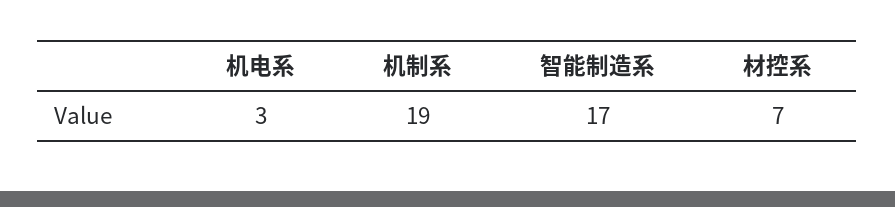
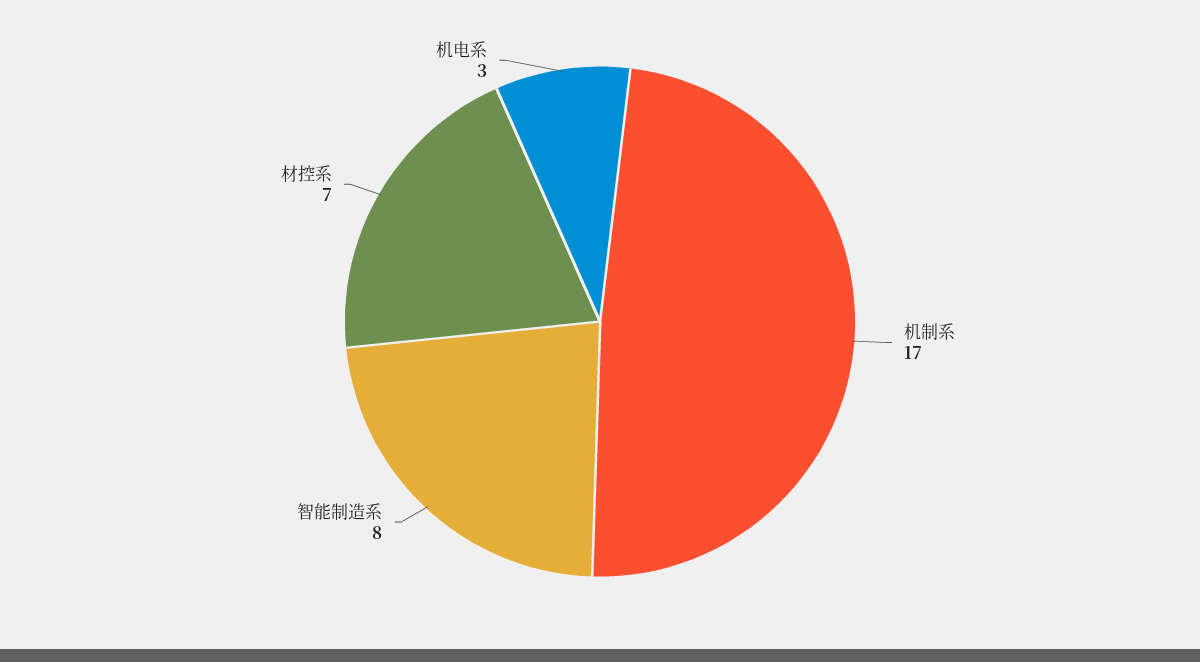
  {
    "机电系": 3,
-   "机制系": 19,
+   "机制系": 17,
-   "智能制造系": 17,
+   "智能制造系": 8,
    "材控系": 7
  }

